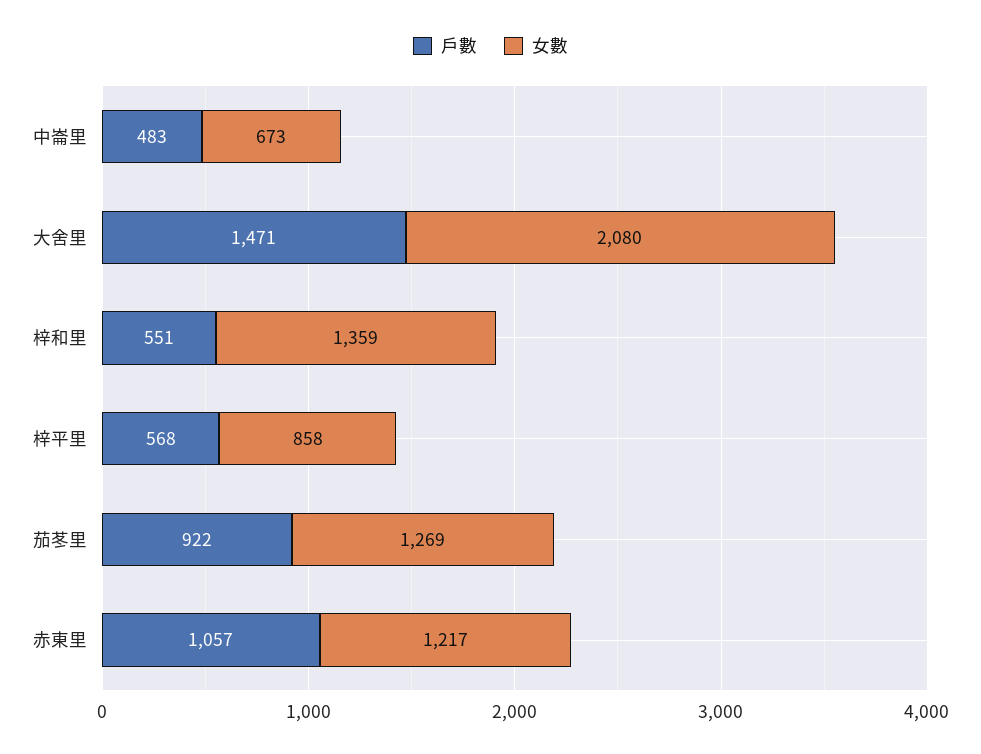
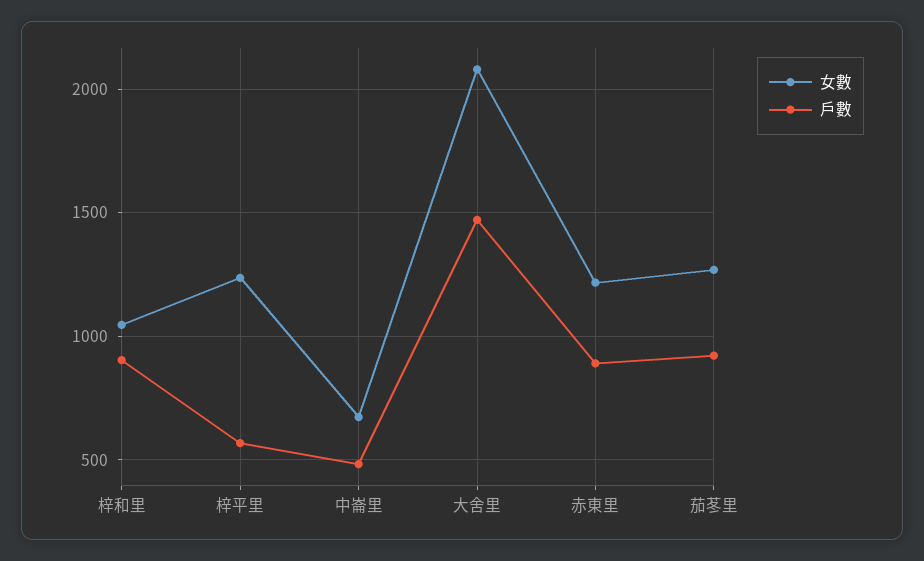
  {
    "戶數": {
      "中崙里": 483,
      "大舍里": 1471,
-     "梓和里": 551,
+     "梓和里": 900,
      "梓平里": 568,
      "茄苳里": 922,
-     "赤東里": 1057
+     "赤東里": 900
    },
    "女數": {
      "中崙里": 673,
      "大舍里": 2080,
-     "梓和里": 1359,
+     "梓和里": 1050,
-     "梓平里": 858,
+     "梓平里": 1250,
      "茄苳里": 1269,
      "赤東里": 1217
    }
  }

